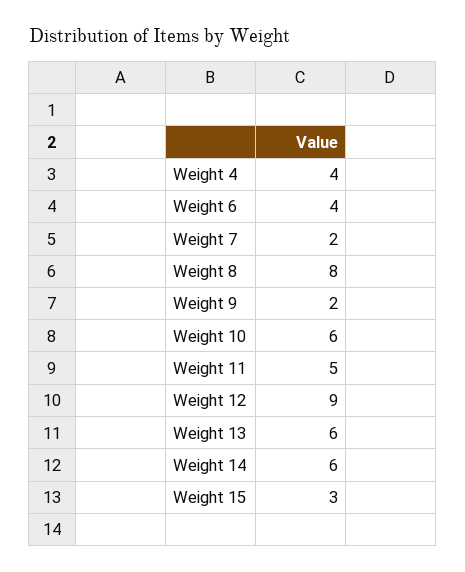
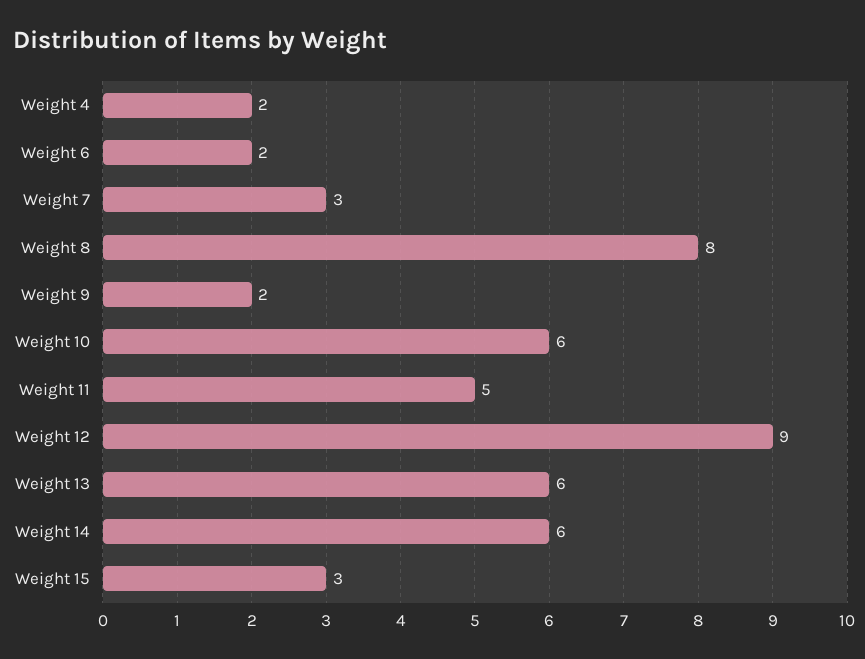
  {
-   "Weight 4": 4,
+   "Weight 4": 2,
-   "Weight 6": 4,
+   "Weight 6": 2,
-   "Weight 7": 2,
+   "Weight 7": 3,
    "Weight 8": 8,
    "Weight 9": 2,
    "Weight 10": 6,
    "Weight 11": 5,
    "Weight 12": 9,
    "Weight 13": 6,
    "Weight 14": 6,
    "Weight 15": 3
  }

